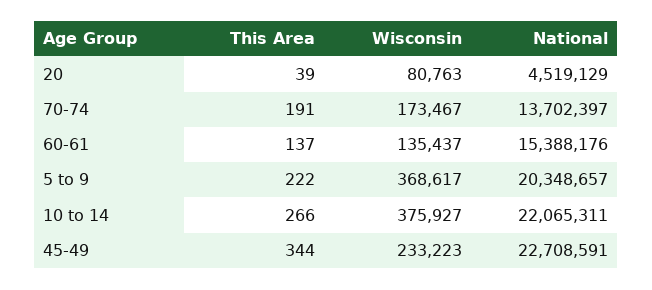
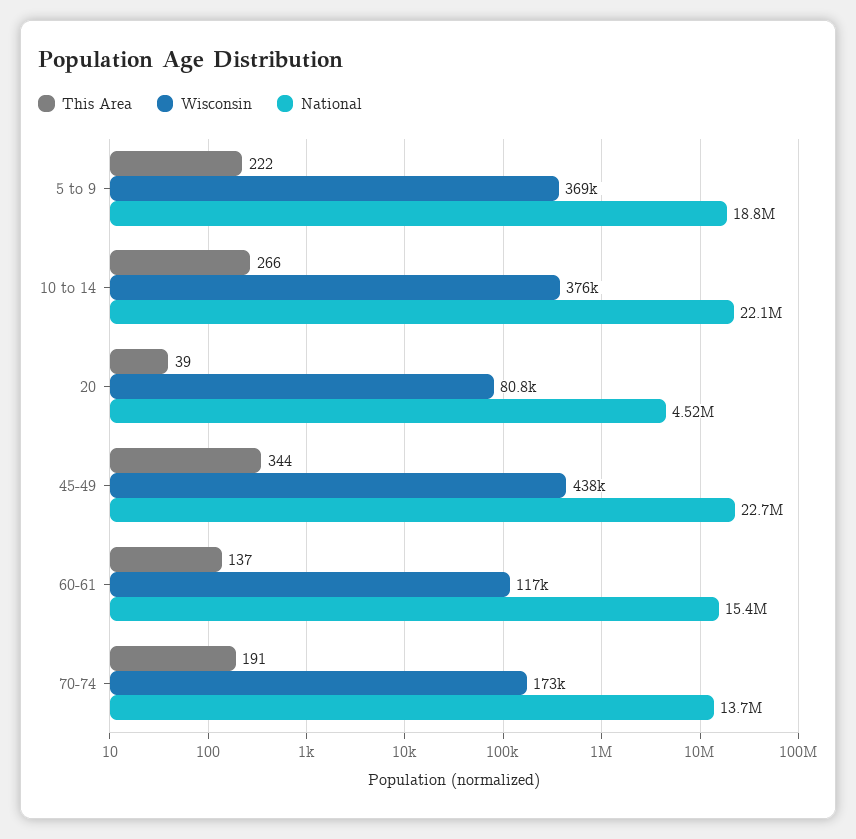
  {
    "This Area": {
      "20": 39,
      "70-74": 191,
      "60-61": 137,
      "5 to 9": 222,
      "10 to 14": 266,
      "45-49": 344
    },
    "Wisconsin": {
      "20": 80763,
      "70-74": 173467,
-     "60-61": 135437,
+     "60-61": 117000,
      "5 to 9": 368617,
      "10 to 14": 375927,
-     "45-49": 233223
+     "45-49": 438000
    },
    "National": {
      "20": 4519129,
      "70-74": 13702397,
      "60-61": 15388176,
-     "5 to 9": 20348657,
+     "5 to 9": 18800000,
      "10 to 14": 22065311,
      "45-49": 22708591
    }
  }

